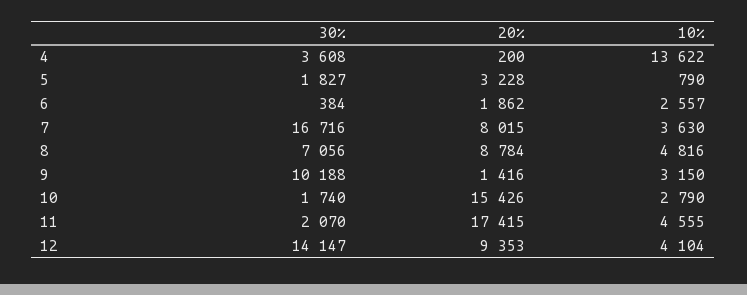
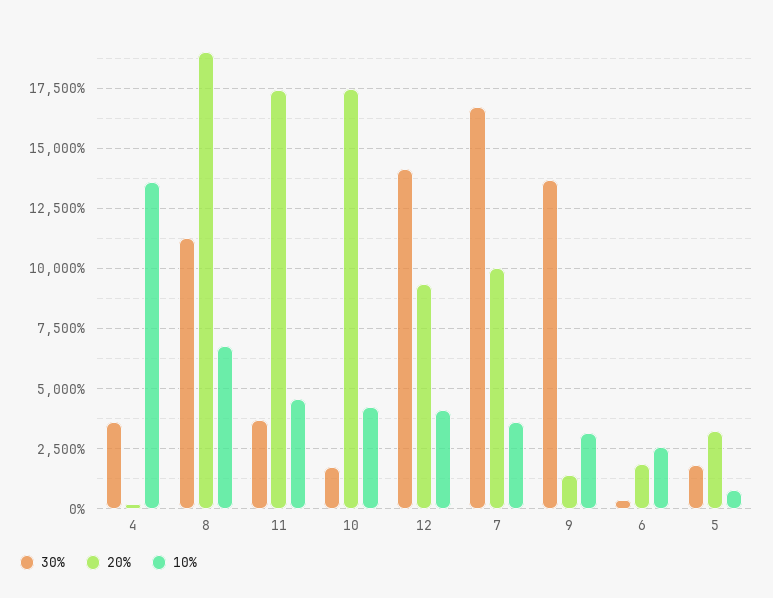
  {
    "30%": {
      "4": 3608,
      "5": 1827,
      "6": 384,
      "7": 16716,
-     "8": 7056,
+     "8": 11250,
-     "9": 10188,
+     "9": 13750,
      "10": 1740,
-     "11": 2070,
+     "11": 3750,
      "12": 14147
    },
    "20%": {
      "4": 200,
      "5": 3228,
      "6": 1862,
-     "7": 8015,
+     "7": 10000,
-     "8": 8784,
+     "8": 19000,
      "9": 1416,
-     "10": 15426,
+     "10": 17500,
      "11": 17415,
      "12": 9353
    },
    "10%": {
      "4": 13622,
      "5": 790,
      "6": 2557,
      "7": 3630,
-     "8": 4816,
+     "8": 6750,
      "9": 3150,
-     "10": 2790,
+     "10": 4250,
      "11": 4555,
      "12": 4104
    }
  }

